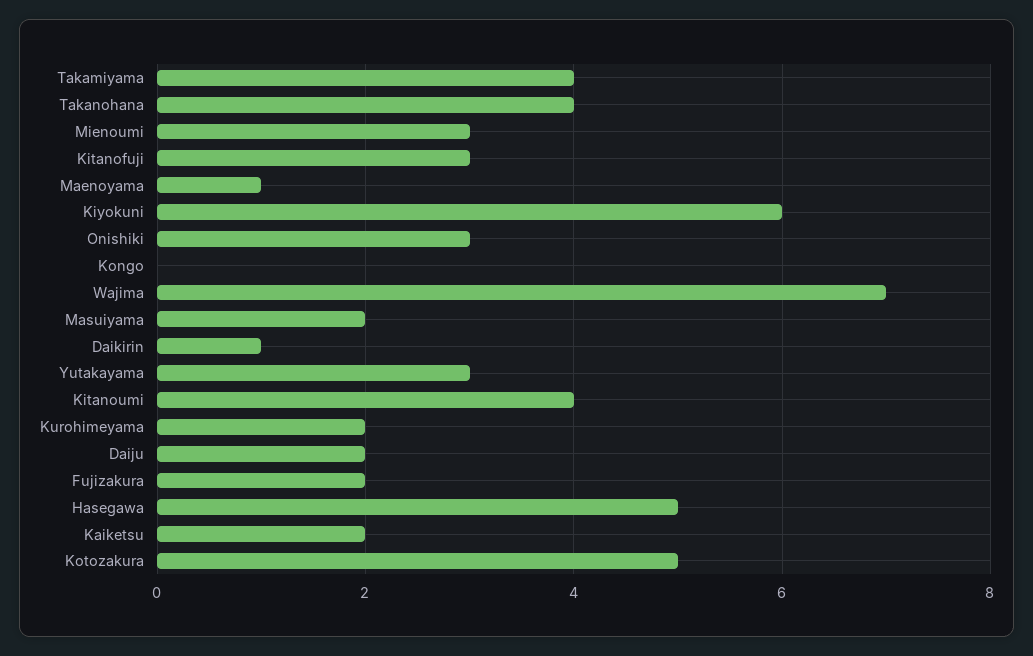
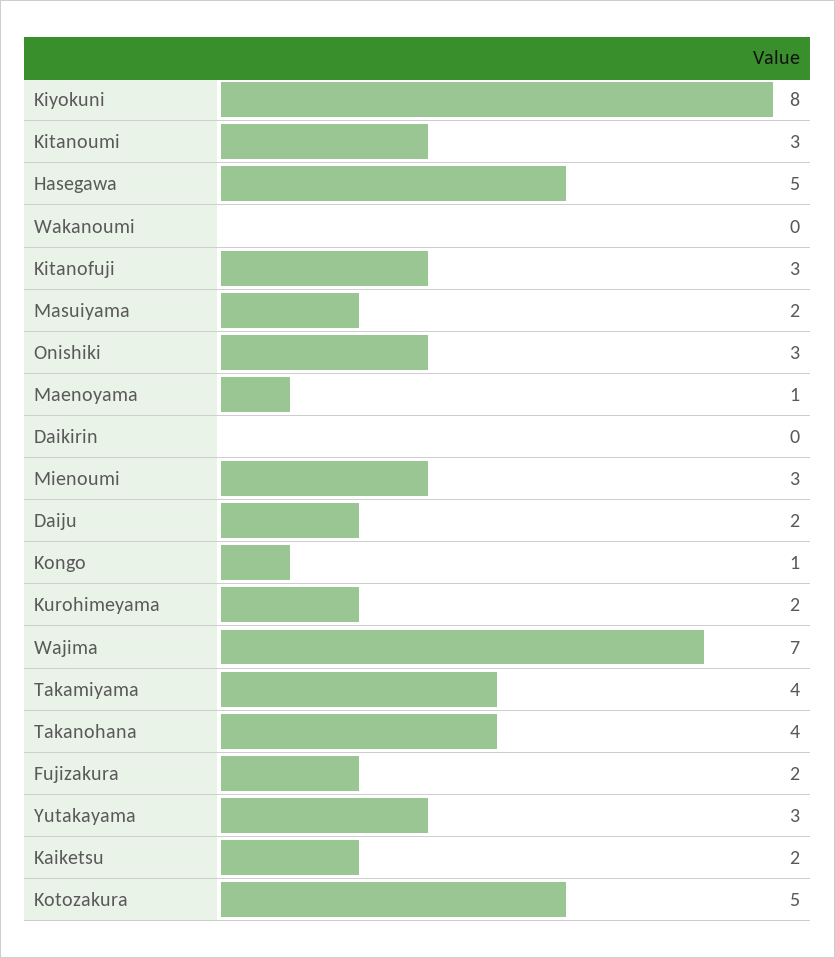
  {
    "Takamiyama": 4,
    "Takanohana": 4,
    "Mienoumi": 3,
    "Kitanofuji": 3,
    "Maenoyama": 1,
-   "Kiyokuni": 6,
+   "Kiyokuni": 8,
    "Onishiki": 3,
-   "Kongo": 0,
+   "Kongo": 1,
    "Wajima": 7,
    "Masuiyama": 2,
-   "Daikirin": 1,
+   "Daikirin": 0,
    "Yutakayama": 3,
-   "Kitanoumi": 4,
+   "Kitanoumi": 3,
    "Kurohimeyama": 2,
    "Daiju": 2,
    "Fujizakura": 2,
    "Hasegawa": 5,
    "Kaiketsu": 2,
-   "Kotozakura": 5
+   "Kotozakura": 5,
+   "Wakanoumi": 0
  }

